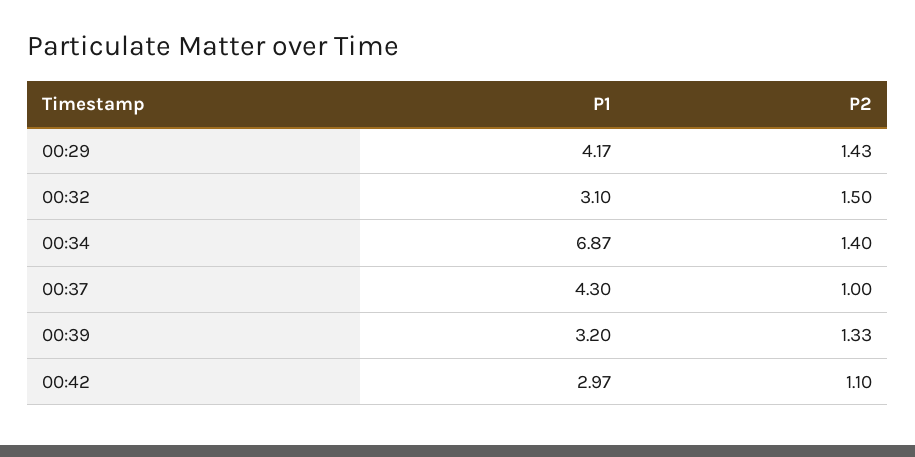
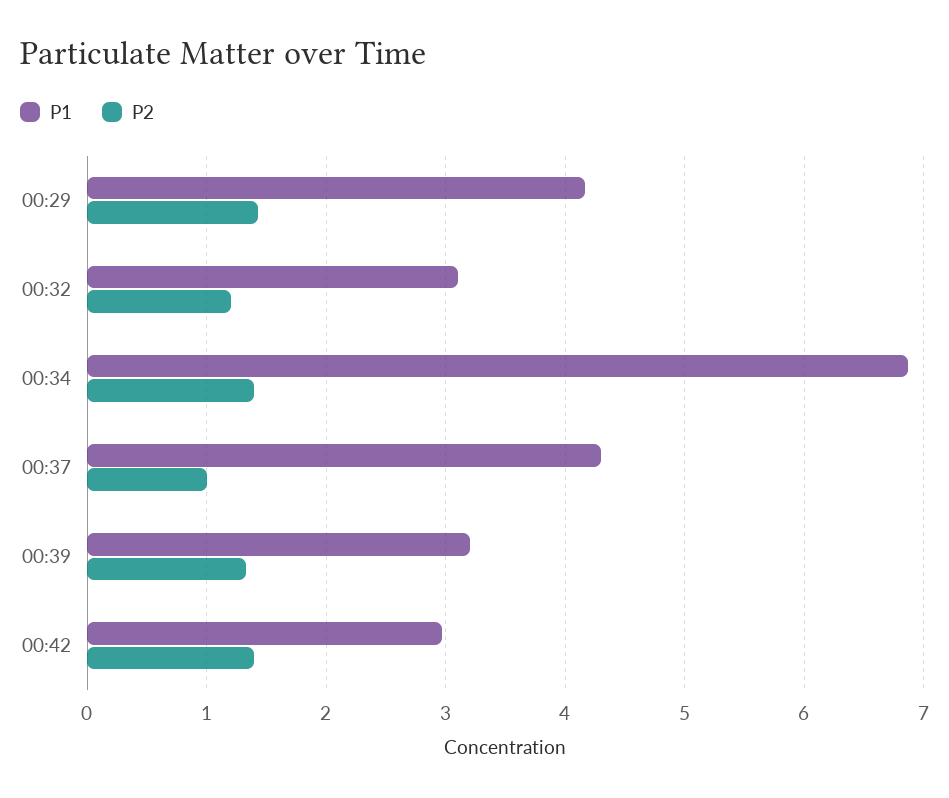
  {
    "P1": {
      "00:29": 4.17,
      "00:32": 3.1,
      "00:34": 6.87,
      "00:37": 4.3,
      "00:39": 3.2,
      "00:42": 2.97
    },
    "P2": {
      "00:29": 1.43,
-     "00:32": 1.5,
+     "00:32": 1.2,
      "00:34": 1.4,
      "00:37": 1,
      "00:39": 1.33,
-     "00:42": 1.1
+     "00:42": 1.4
    }
  }

